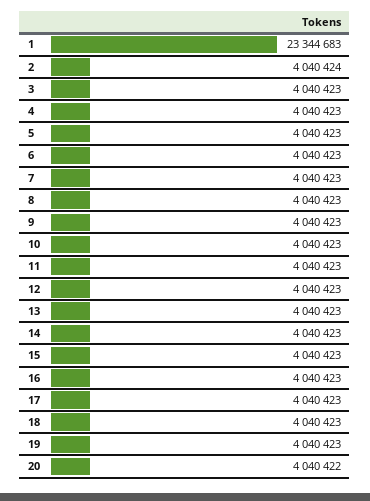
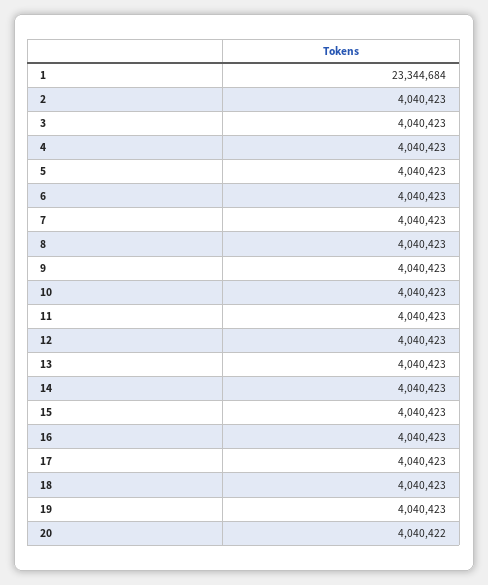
  {
-   "1": 23344683,
+   "1": 23344684,
-   "2": 4040424,
+   "2": 4040423,
    "3": 4040423,
    "4": 4040423,
    "5": 4040423,
    "6": 4040423,
    "7": 4040423,
    "8": 4040423,
    "9": 4040423,
    "10": 4040423,
    "11": 4040423,
    "12": 4040423,
    "13": 4040423,
    "14": 4040423,
    "15": 4040423,
    "16": 4040423,
    "17": 4040423,
    "18": 4040423,
    "19": 4040423,
    "20": 4040422
  }

